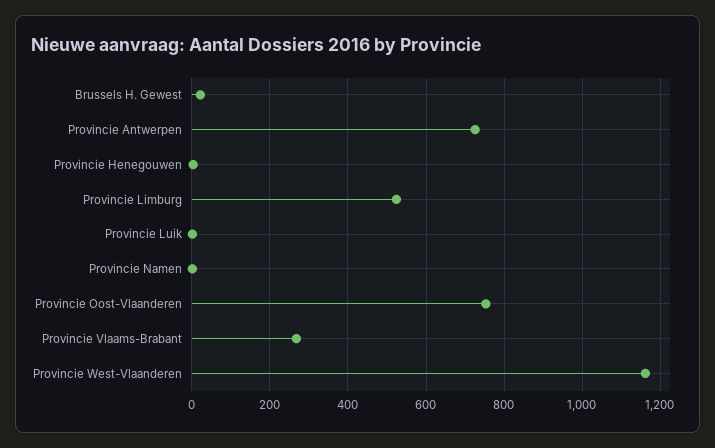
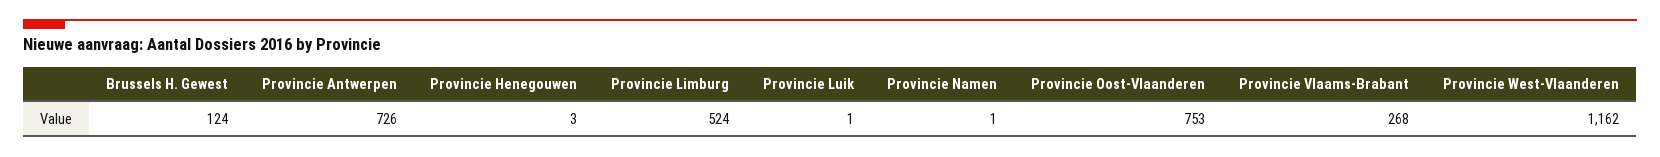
  {
-   "Brussels H. Gewest": 20,
+   "Brussels H. Gewest": 124,
    "Provincie Antwerpen": 726,
    "Provincie Henegouwen": 3,
    "Provincie Limburg": 524,
    "Provincie Luik": 1,
    "Provincie Namen": 1,
    "Provincie Oost-Vlaanderen": 753,
    "Provincie Vlaams-Brabant": 268,
    "Provincie West-Vlaanderen": 1162
  }

